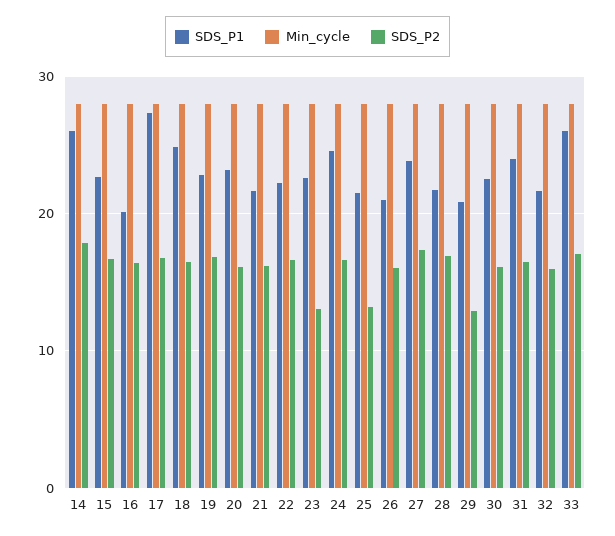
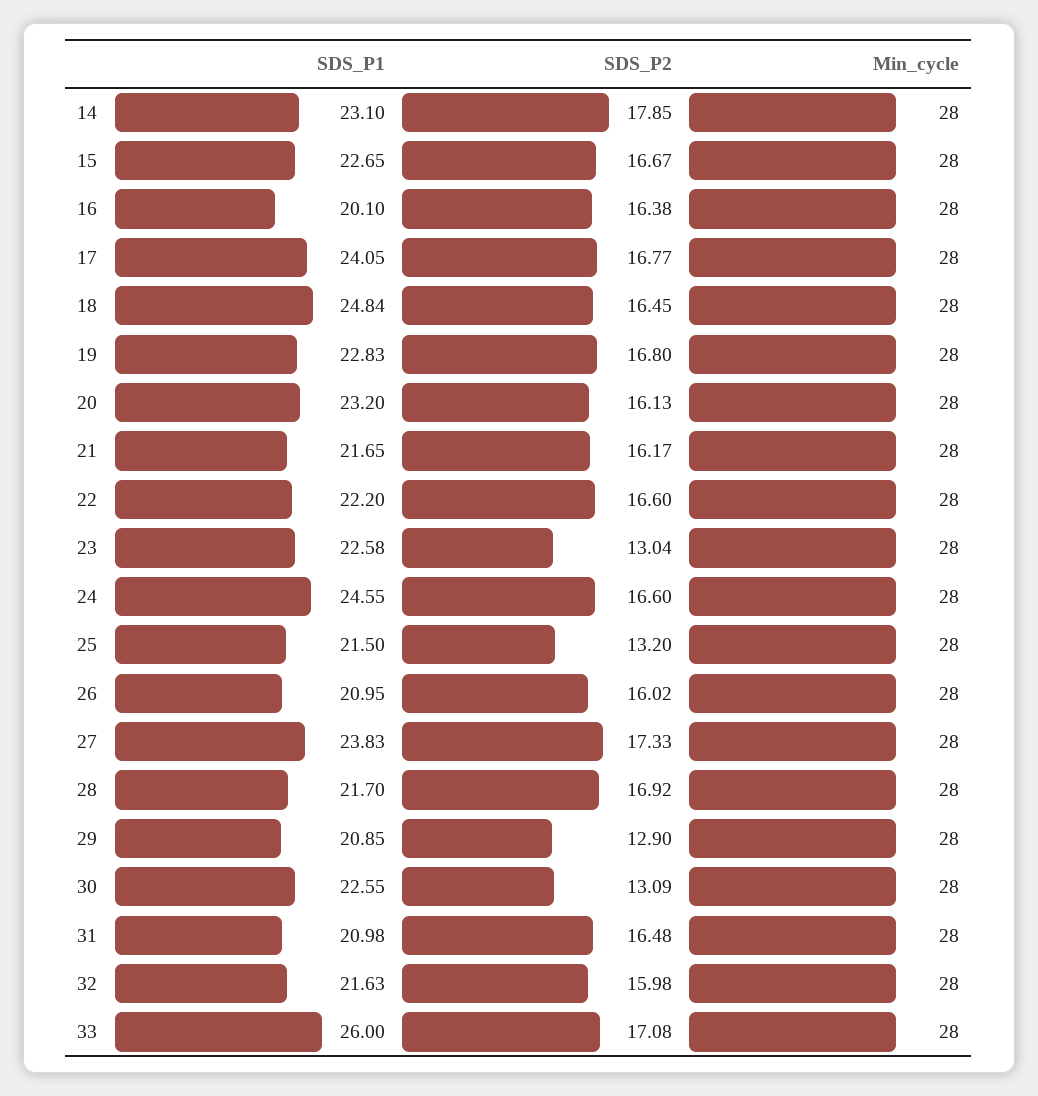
  {
    "SDS_P1": {
-     "14": 26,
+     "14": 23.1,
      "15": 22.65,
      "16": 20.1,
-     "17": 27,
+     "17": 24.05,
      "18": 24.84,
      "19": 22.83,
      "20": 23.2,
      "21": 21.65,
      "22": 22.2,
      "23": 22.58,
      "24": 24.55,
      "25": 21.5,
      "26": 20.95,
      "27": 23.83,
      "28": 21.7,
      "29": 20.85,
      "30": 22.55,
-     "31": 24,
+     "31": 20.98,
      "32": 21.63,
      "33": 26
    },
    "Min_cycle": {
      "14": 28,
      "15": 28,
      "16": 28,
      "17": 28,
      "18": 28,
      "19": 28,
      "20": 28,
      "21": 28,
      "22": 28,
      "23": 28,
      "24": 28,
      "25": 28,
      "26": 28,
      "27": 28,
      "28": 28,
      "29": 28,
      "30": 28,
      "31": 28,
      "32": 28,
      "33": 28
    },
    "SDS_P2": {
      "14": 17.85,
      "15": 16.67,
      "16": 16.38,
      "17": 16.77,
      "18": 16.45,
      "19": 16.8,
      "20": 16.13,
      "21": 16.17,
      "22": 16.6,
      "23": 13.04,
      "24": 16.6,
      "25": 13.2,
      "26": 16.02,
      "27": 17.33,
      "28": 16.92,
      "29": 12.9,
-     "30": 16,
+     "30": 13.09,
      "31": 16.48,
      "32": 15.98,
      "33": 17.08
    }
  }

